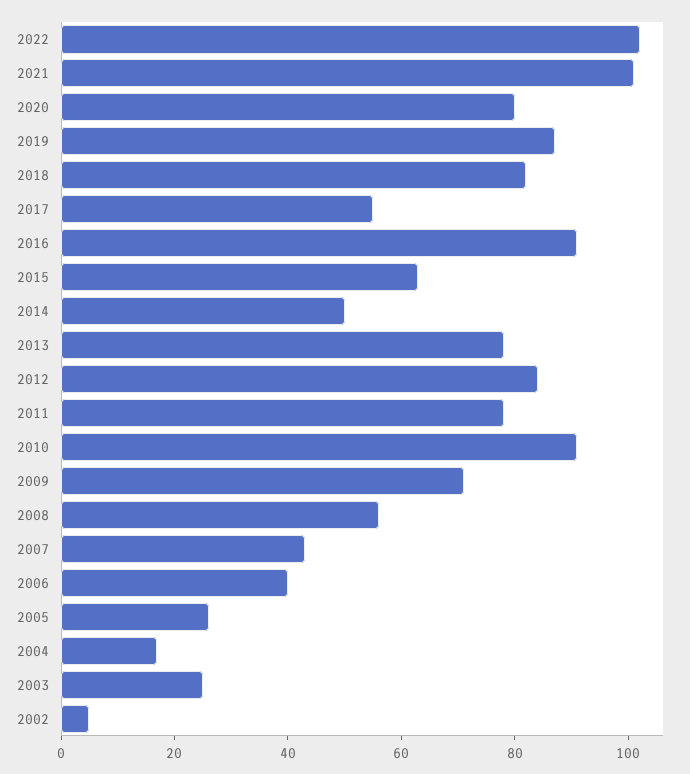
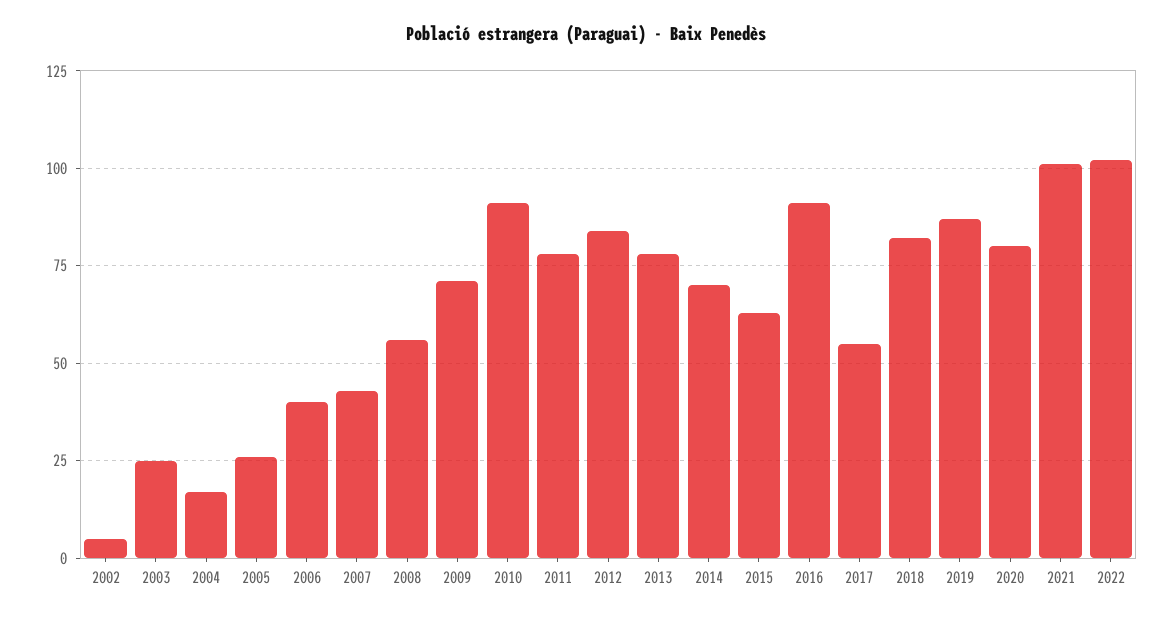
  {
    "2022": 100,
    "2021": 100,
    "2020": 80,
    "2019": 85,
    "2018": 80,
    "2017": 55,
    "2016": 90,
    "2015": 65,
-   "2014": 50,
+   "2014": 70,
    "2013": 80,
    "2012": 85,
    "2011": 80,
    "2010": 90,
    "2009": 70,
    "2008": 55,
    "2007": 45,
    "2006": 40,
    "2005": 25,
    "2004": 15,
    "2003": 25,
    "2002": 5
  }

